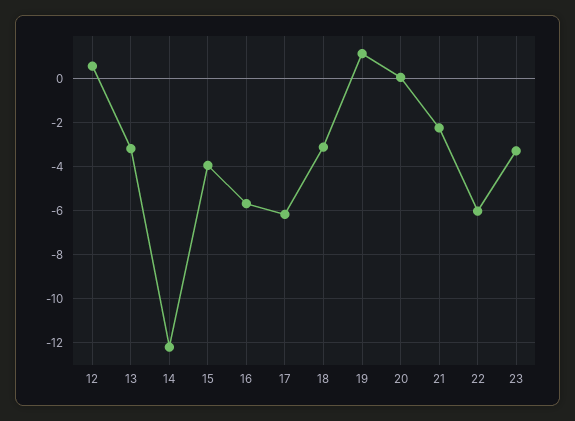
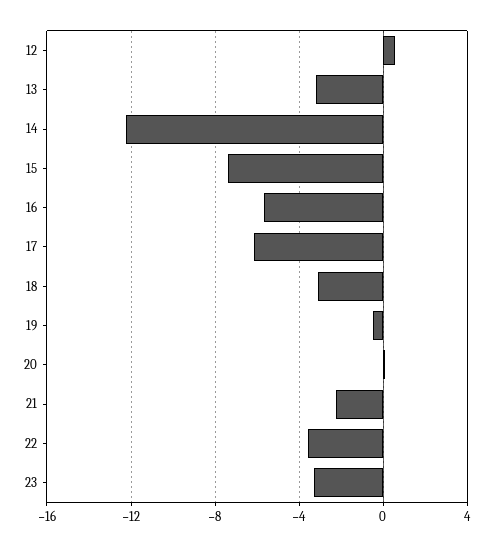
  {
    "12": 0.5,
    "13": -3,
    "14": -12,
-   "15": -4,
+   "15": -7.5,
    "16": -5.5,
    "17": -6,
    "18": -3,
-   "19": 1,
+   "19": -0.5,
    "20": 0,
    "21": -2,
-   "22": -6,
+   "22": -3.5,
    "23": -3.5
  }

